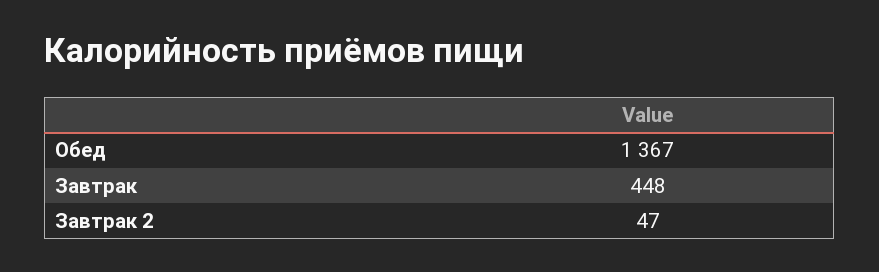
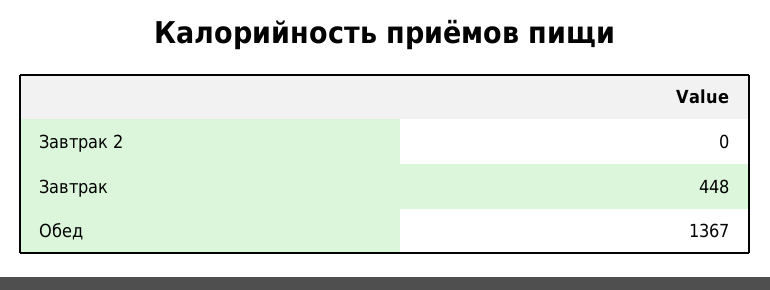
  {
    "Обед": 1367,
    "Завтрак": 448,
-   "Завтрак 2": 47
+   "Завтрак 2": 0
  }

